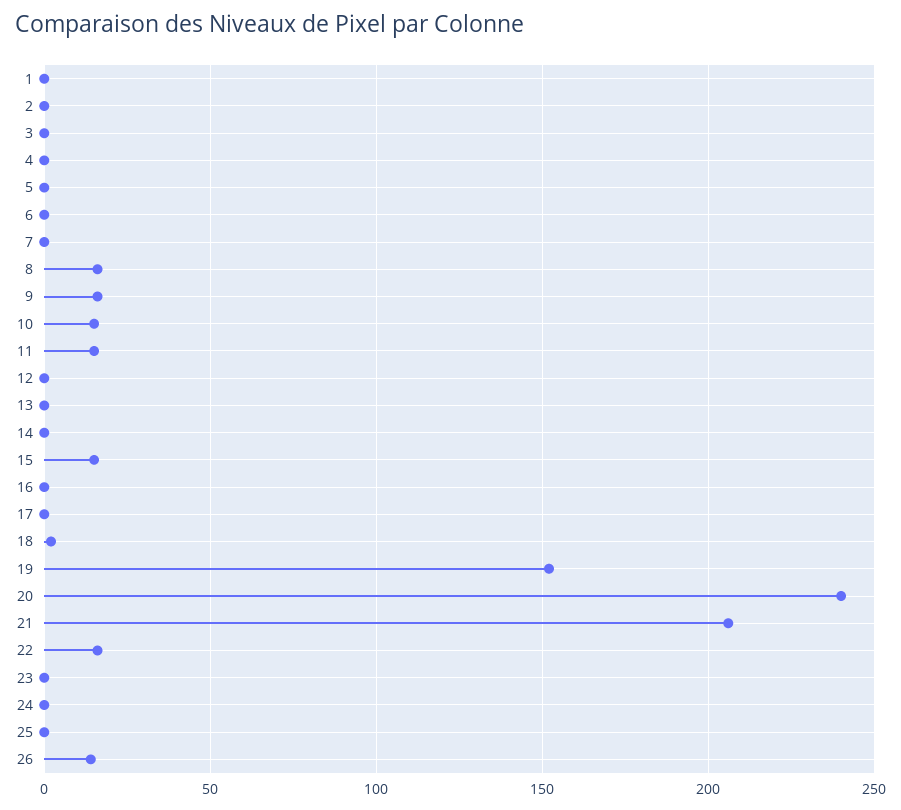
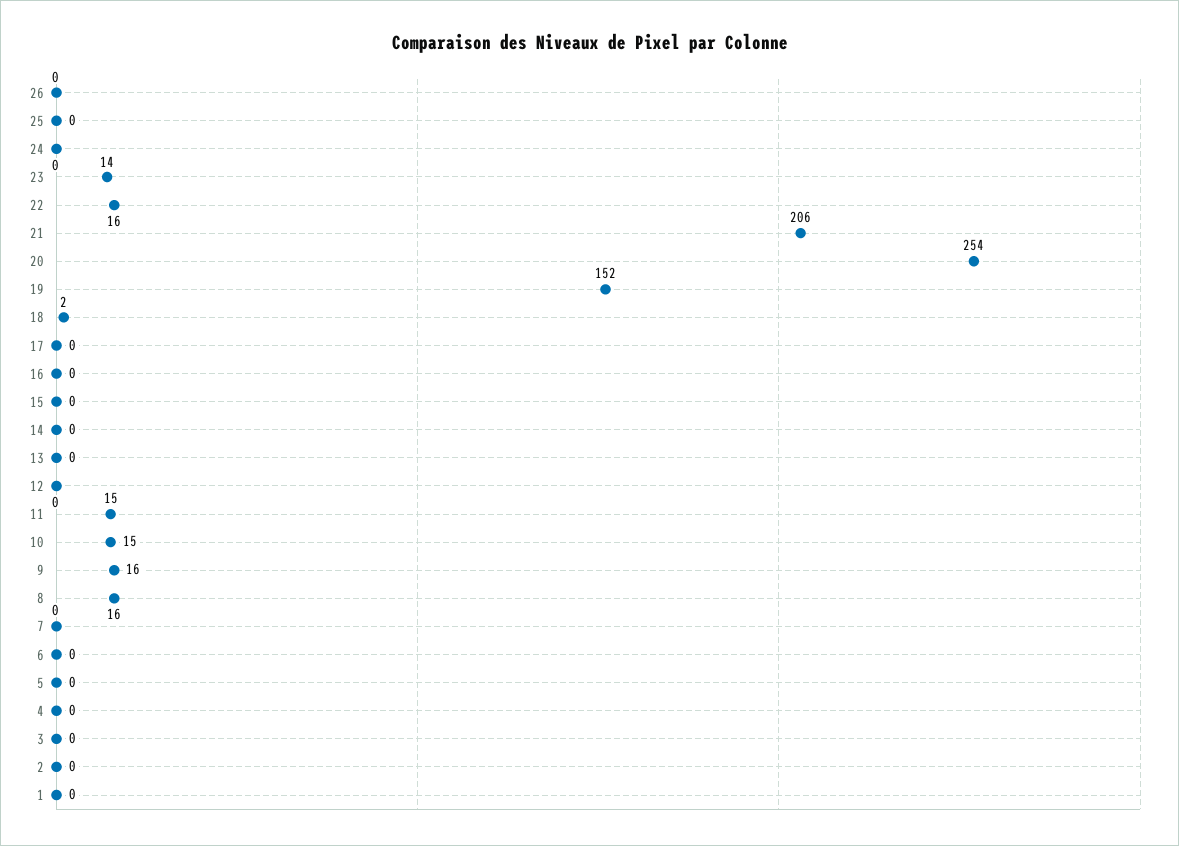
  {
    "1": 0,
    "2": 0,
    "3": 0,
    "4": 0,
    "5": 0,
    "6": 0,
    "7": 0,
    "8": 16,
    "9": 16,
    "10": 15,
    "11": 15,
    "12": 0,
    "13": 0,
    "14": 0,
-   "15": 15,
+   "15": 0,
    "16": 0,
    "17": 0,
    "18": 2,
    "19": 152,
-   "20": 240,
+   "20": 254,
    "21": 206,
    "22": 16,
-   "23": 0,
+   "23": 14,
    "24": 0,
    "25": 0,
-   "26": 15
+   "26": 0
  }

